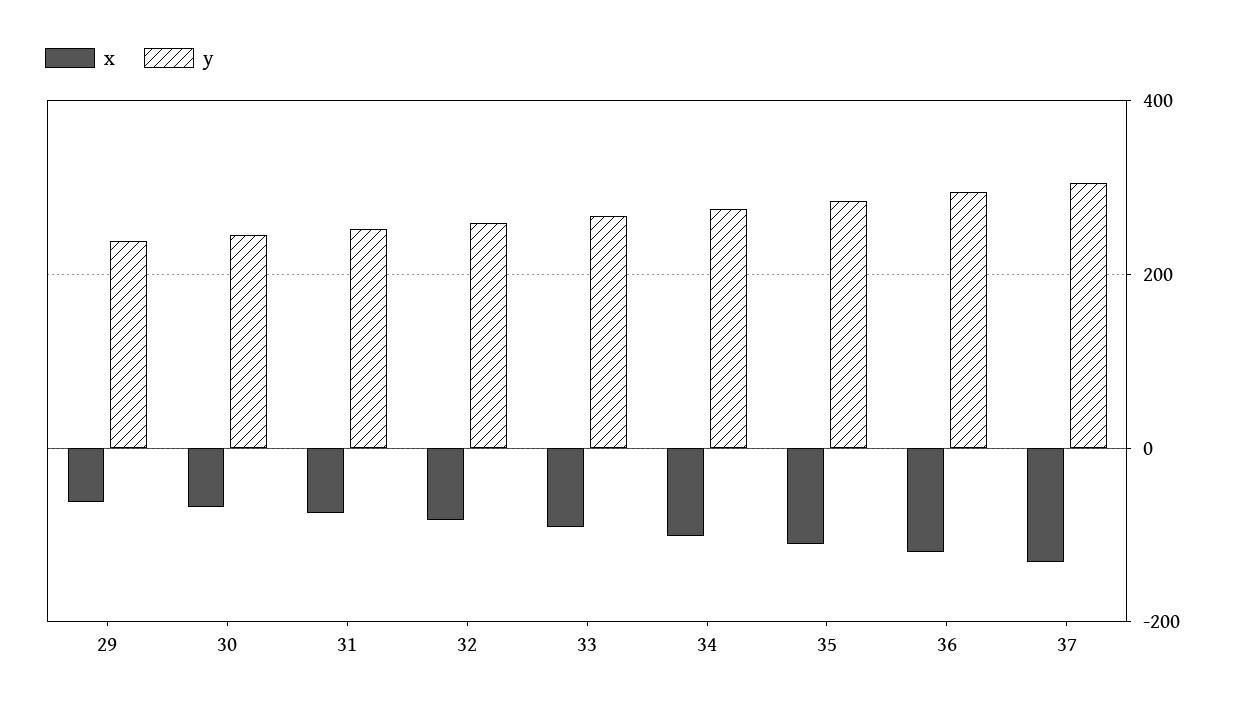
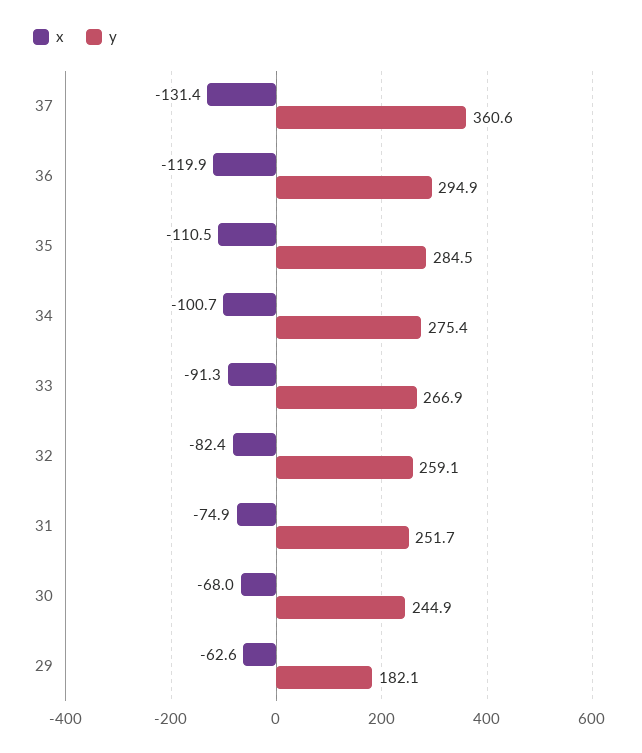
  {
    "x": {
      "29": -62.6,
      "30": -68,
      "31": -74.9,
      "32": -82.4,
      "33": -91.3,
      "34": -100.7,
      "35": -110.5,
      "36": -119.9,
      "37": -131.4
    },
    "y": {
-     "29": 240,
+     "29": 182.1,
      "30": 244.9,
      "31": 251.7,
      "32": 259.1,
      "33": 266.9,
      "34": 275.4,
      "35": 284.5,
      "36": 294.9,
-     "37": 300
+     "37": 360.6
    }
  }

